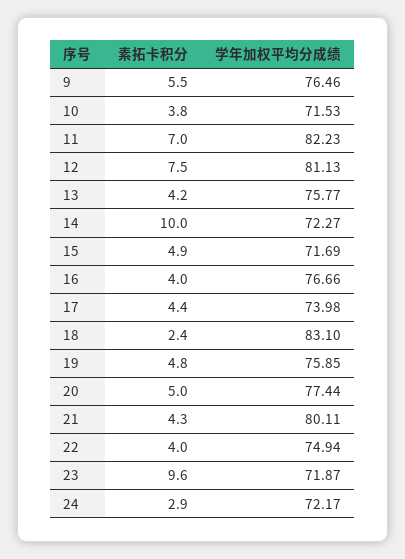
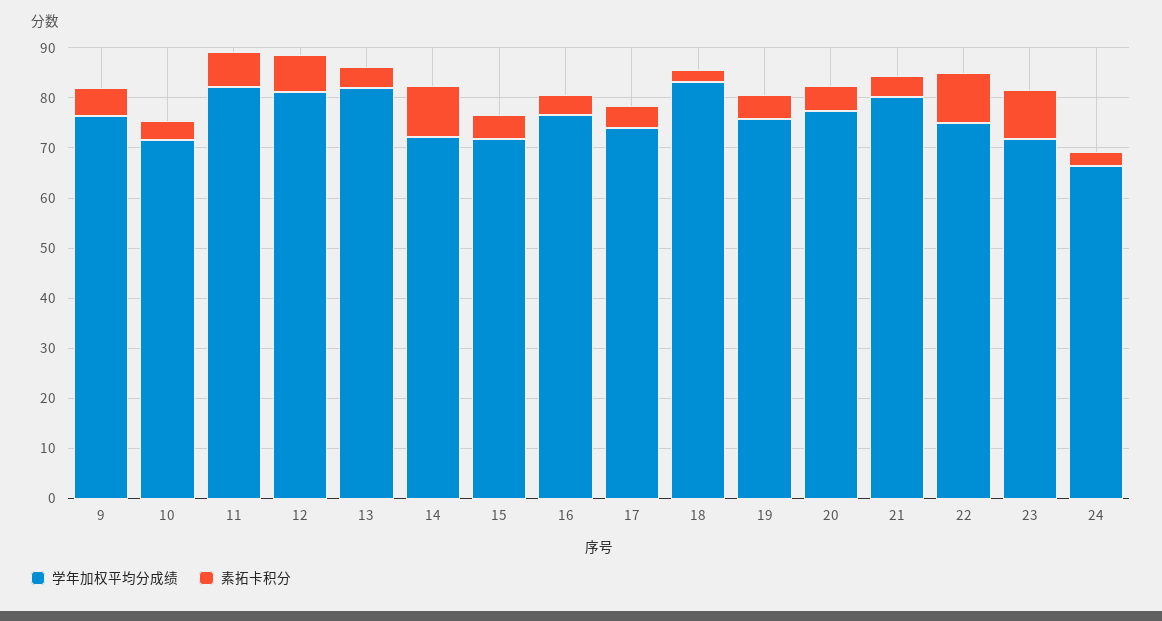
  {
    "素拓卡积分": {
      "9": 5.5,
      "10": 3.8,
      "11": 7,
      "12": 7.5,
      "13": 4.2,
      "14": 10,
      "15": 4.9,
      "16": 4,
      "17": 4.4,
      "18": 2.4,
      "19": 4.8,
      "20": 5,
      "21": 4.3,
-     "22": 4,
+     "22": 10,
      "23": 9.6,
      "24": 2.9
    },
    "学年加权平均分成绩": {
      "9": 76.46,
      "10": 71.53,
      "11": 82.23,
      "12": 81.13,
-     "13": 75.77,
+     "13": 82,
      "14": 72.27,
      "15": 71.69,
      "16": 76.66,
      "17": 73.98,
      "18": 83.1,
      "19": 75.85,
      "20": 77.44,
      "21": 80.11,
      "22": 74.94,
      "23": 71.87,
-     "24": 72.17
+     "24": 66
    }
  }

